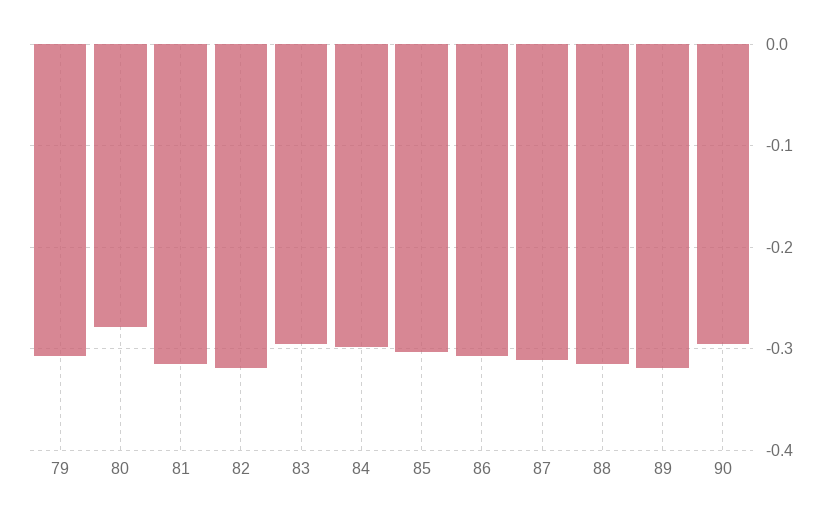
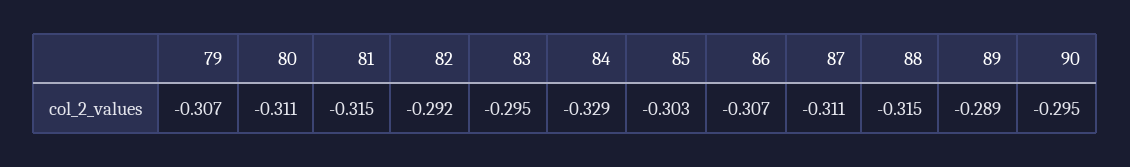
  {
    "79": -0.307,
-   "80": -0.28,
+   "80": -0.311,
    "81": -0.315,
-   "82": -0.32,
+   "82": -0.292,
    "83": -0.295,
-   "84": -0.3,
+   "84": -0.329,
    "85": -0.303,
    "86": -0.307,
    "87": -0.311,
    "88": -0.315,
-   "89": -0.32,
+   "89": -0.289,
    "90": -0.295
  }

